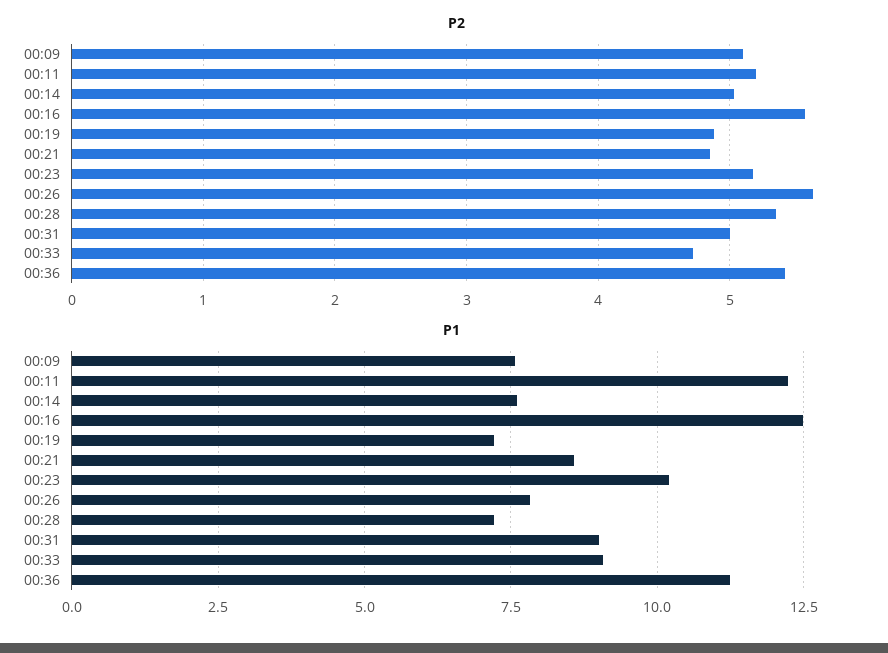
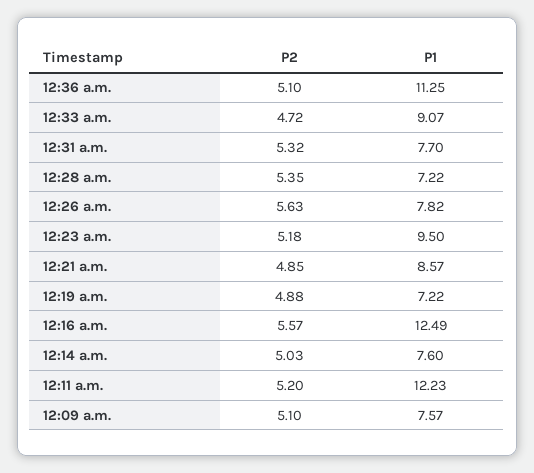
  {
    "P2": {
      "00:09": 5.1,
      "00:11": 5.2,
      "00:14": 5.03,
      "00:16": 5.57,
      "00:19": 4.88,
      "00:21": 4.85,
      "00:23": 5.18,
      "00:26": 5.63,
      "00:28": 5.35,
-     "00:31": 5,
+     "00:31": 5.32,
      "00:33": 4.72,
-     "00:36": 5.4
+     "00:36": 5.1
    },
    "P1": {
      "00:09": 7.57,
      "00:11": 12.23,
      "00:14": 7.6,
      "00:16": 12.49,
      "00:19": 7.22,
      "00:21": 8.57,
-     "00:23": 10.25,
+     "00:23": 9.5,
      "00:26": 7.82,
      "00:28": 7.22,
-     "00:31": 9,
+     "00:31": 7.7,
      "00:33": 9.07,
      "00:36": 11.25
    }
  }

